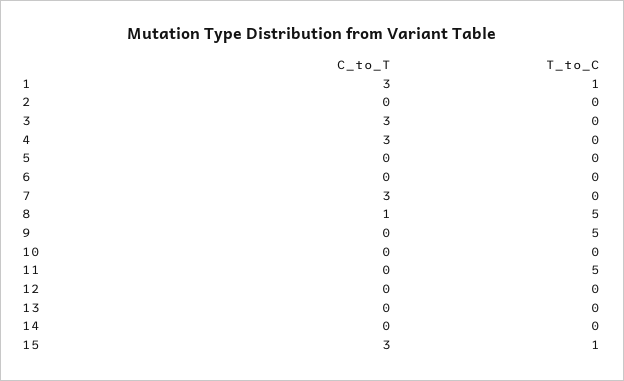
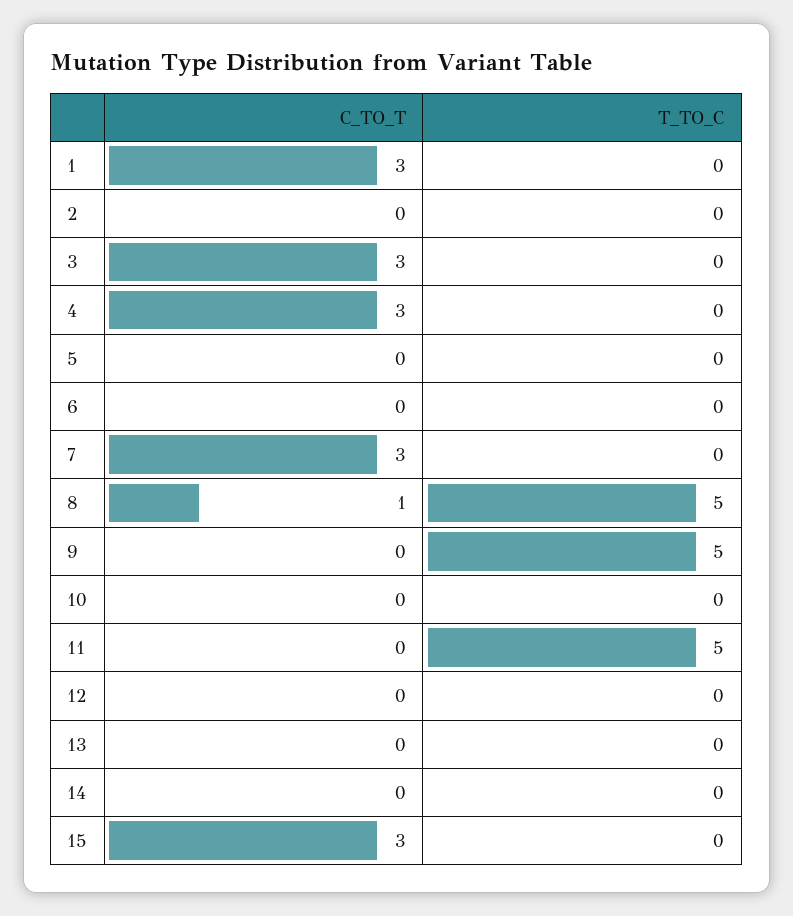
  {
    "C_to_T": {
      "1": 3,
      "2": 0,
      "3": 3,
      "4": 3,
      "5": 0,
      "6": 0,
      "7": 3,
      "8": 1,
      "9": 0,
      "10": 0,
      "11": 0,
      "12": 0,
      "13": 0,
      "14": 0,
      "15": 3
    },
    "T_to_C": {
-     "1": 1,
+     "1": 0,
      "2": 0,
      "3": 0,
      "4": 0,
      "5": 0,
      "6": 0,
      "7": 0,
      "8": 5,
      "9": 5,
      "10": 0,
      "11": 5,
      "12": 0,
      "13": 0,
      "14": 0,
-     "15": 1
+     "15": 0
    }
  }

